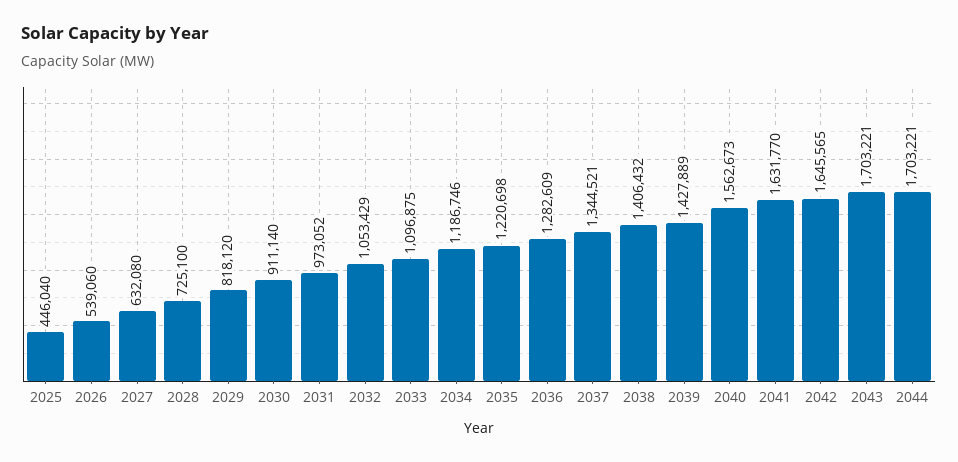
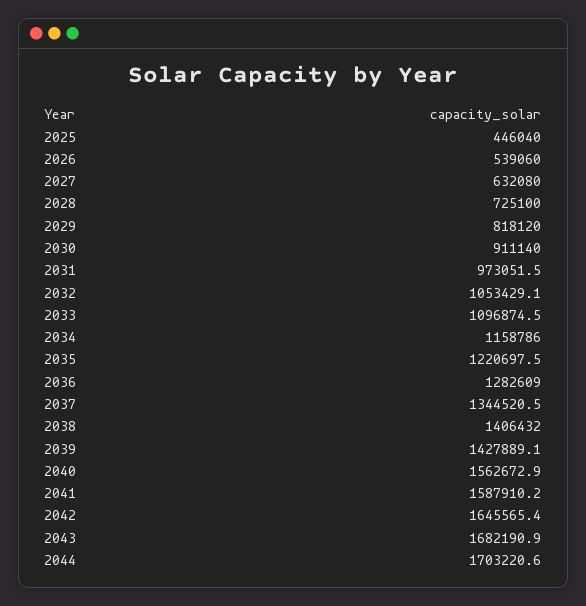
  {
    "2025": 446040,
    "2026": 539060,
    "2027": 632080,
    "2028": 725100,
    "2029": 818120,
    "2030": 911140,
    "2031": 973051.5,
    "2032": 1053429.1,
    "2033": 1096874.5,
-   "2034": 1186746,
+   "2034": 1158786,
    "2035": 1220697.5,
    "2036": 1282609,
    "2037": 1344520.5,
    "2038": 1406432,
    "2039": 1427889.1,
    "2040": 1562672.9,
-   "2041": 1631770,
+   "2041": 1587910.2,
    "2042": 1645565.4,
-   "2043": 1703221,
+   "2043": 1682190.9,
    "2044": 1703220.6
  }

